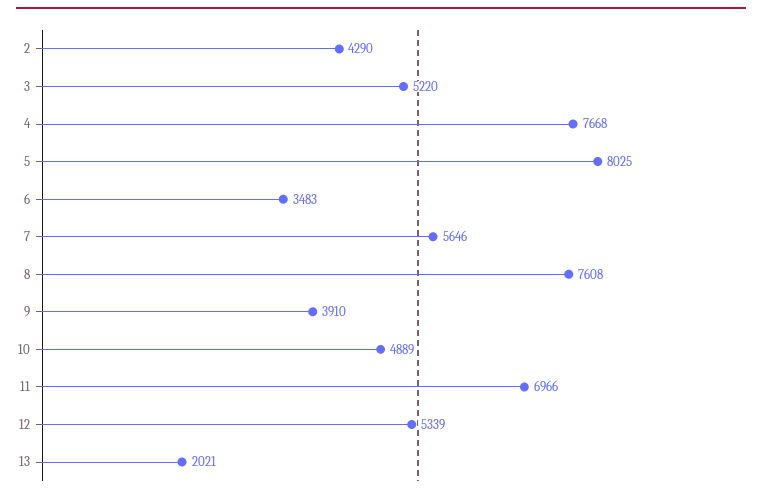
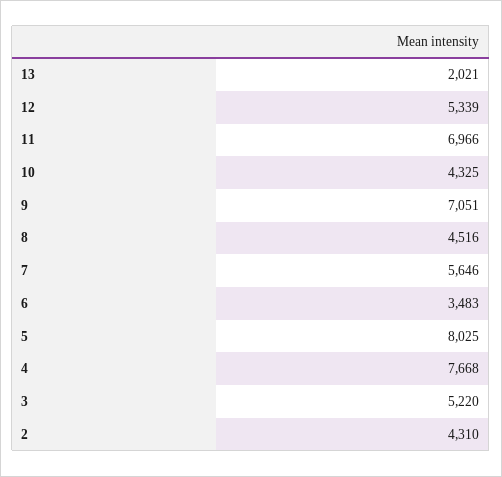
  {
-   "2": 4290,
+   "2": 4310,
    "3": 5220,
    "4": 7668,
    "5": 8025,
    "6": 3483,
    "7": 5646,
-   "8": 7608,
+   "8": 4516,
-   "9": 3910,
+   "9": 7051,
-   "10": 4889,
+   "10": 4325,
    "11": 6966,
    "12": 5339,
    "13": 2021
  }

